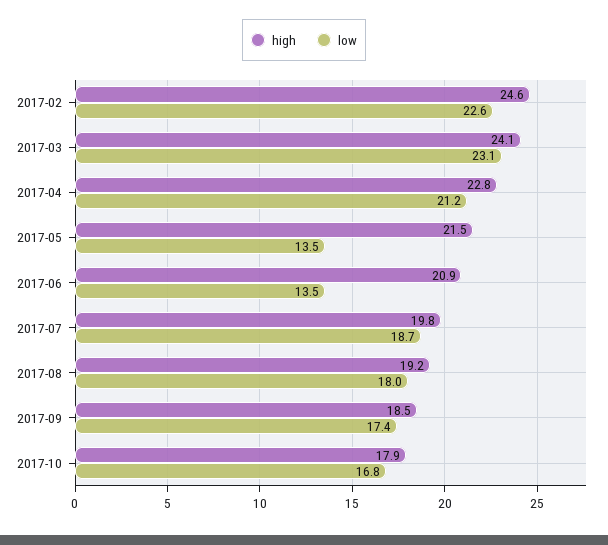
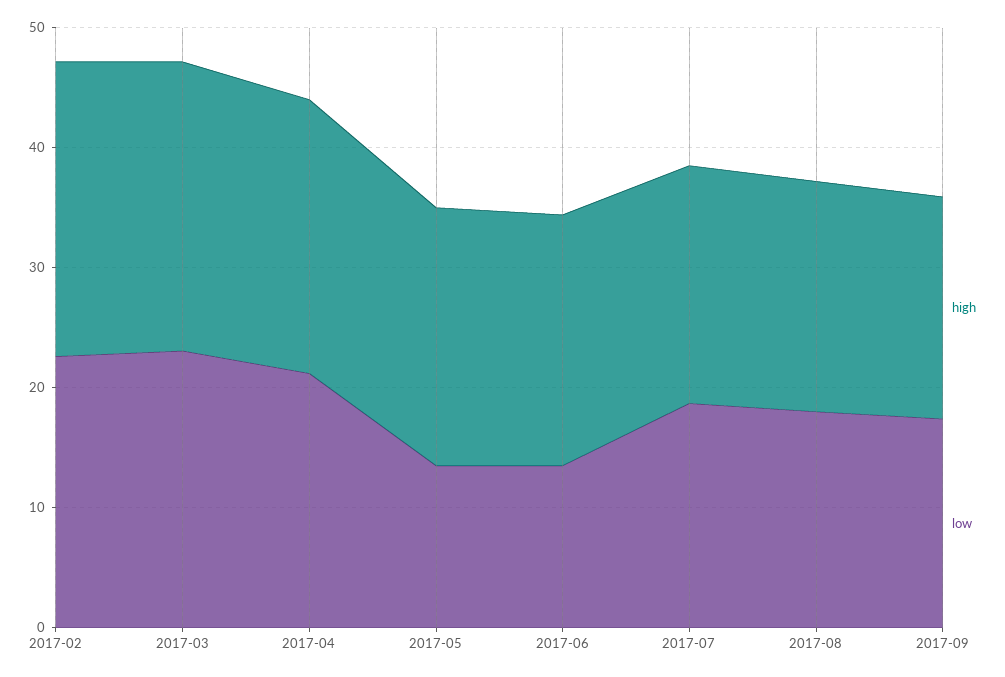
  {
    "high": {
      "2017-02": 24.6,
      "2017-03": 24.1,
      "2017-04": 22.8,
      "2017-05": 21.5,
      "2017-06": 20.9,
      "2017-07": 19.8,
      "2017-08": 19.2,
-     "2017-09": 18.5,
+     "2017-09": 18.5
-     "2017-10": 17.9
    },
    "low": {
      "2017-02": 22.6,
      "2017-03": 23.1,
      "2017-04": 21.2,
      "2017-05": 13.5,
      "2017-06": 13.5,
      "2017-07": 18.7,
      "2017-08": 18,
-     "2017-09": 17.4,
+     "2017-09": 17.4
-     "2017-10": 16.8
    }
  }

